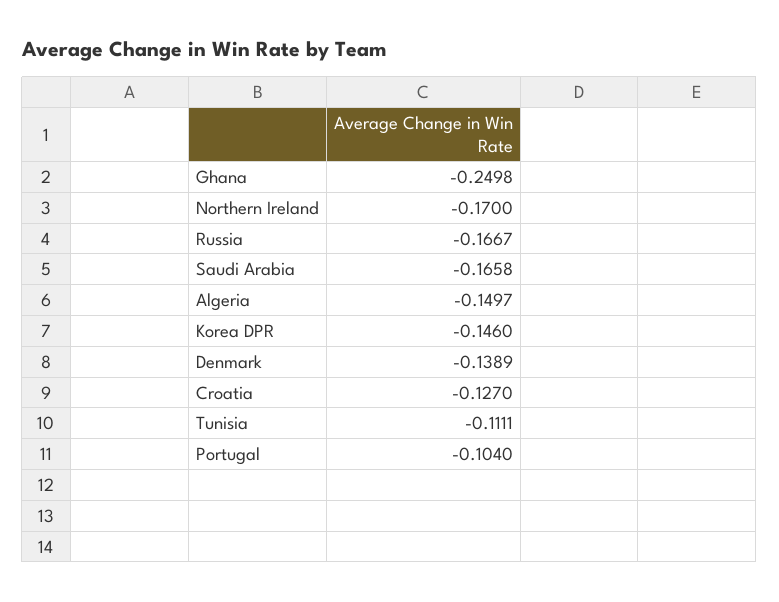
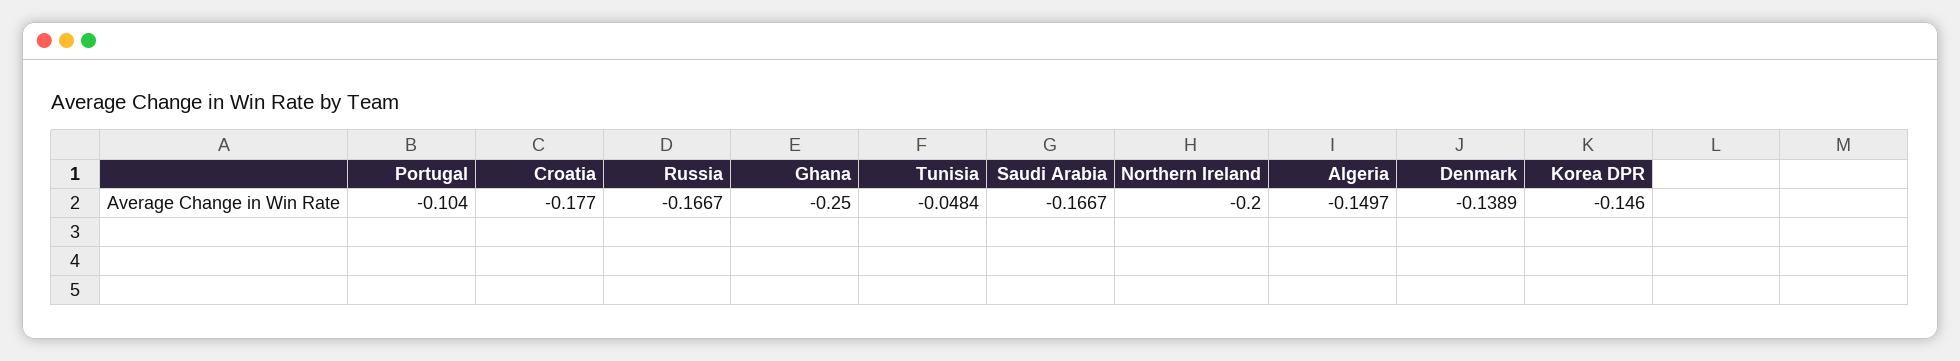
  {
-   "Ghana": -0.2498,
+   "Ghana": -0.25,
-   "Northern Ireland": -0.17,
+   "Northern Ireland": -0.2,
    "Russia": -0.1667,
-   "Saudi Arabia": -0.1658,
+   "Saudi Arabia": -0.1667,
    "Algeria": -0.1497,
    "Korea DPR": -0.146,
    "Denmark": -0.1389,
-   "Croatia": -0.127,
+   "Croatia": -0.177,
-   "Tunisia": -0.1111,
+   "Tunisia": -0.0484,
    "Portugal": -0.104
  }

